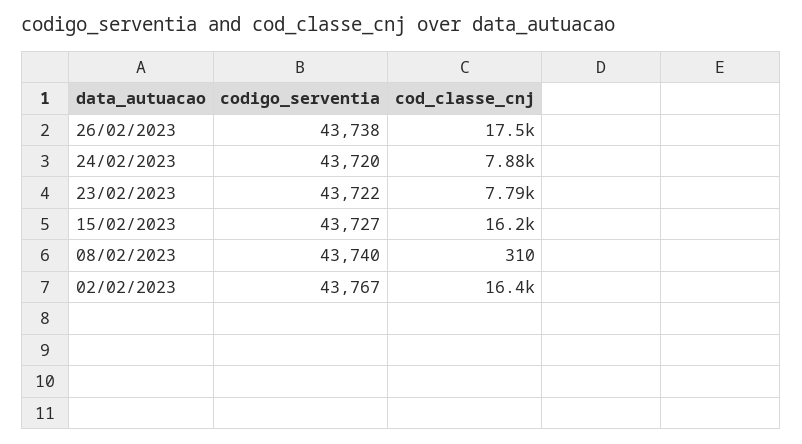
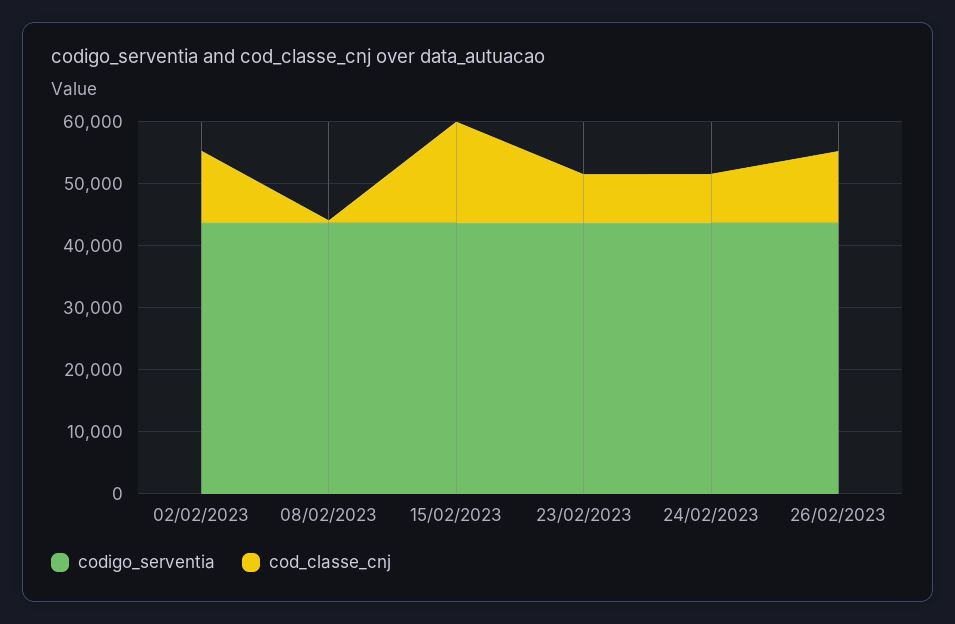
  {
    "codigo_serventia": {
      "26/02/2023": 43738,
      "24/02/2023": 43720,
      "23/02/2023": 43722,
      "15/02/2023": 43727,
      "08/02/2023": 43740,
      "02/02/2023": 43767
    },
    "cod_classe_cnj": {
-     "26/02/2023": 17500,
+     "26/02/2023": 12000,
      "24/02/2023": 7880,
      "23/02/2023": 7790,
      "15/02/2023": 16200,
      "08/02/2023": 310,
-     "02/02/2023": 16400
+     "02/02/2023": 12000
    }
  }

